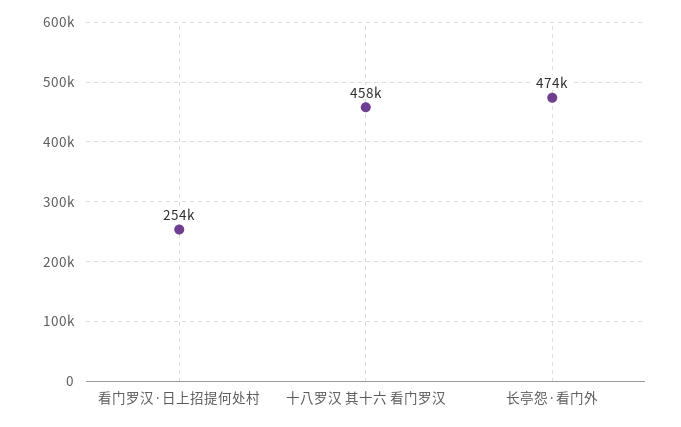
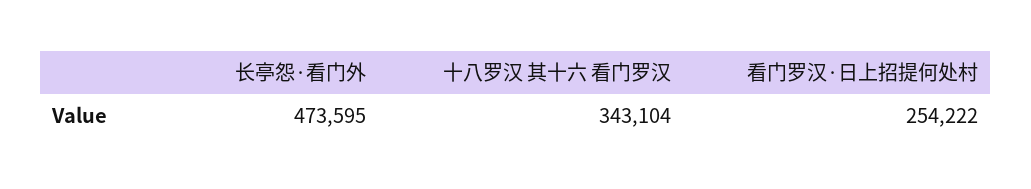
  {
    "看门罗汉·日上招提何处村": 254222,
-   "十八罗汉 其十六 看门罗汉": 458000,
+   "十八罗汉 其十六 看门罗汉": 343104,
    "长亭怨·看门外": 473595
  }

